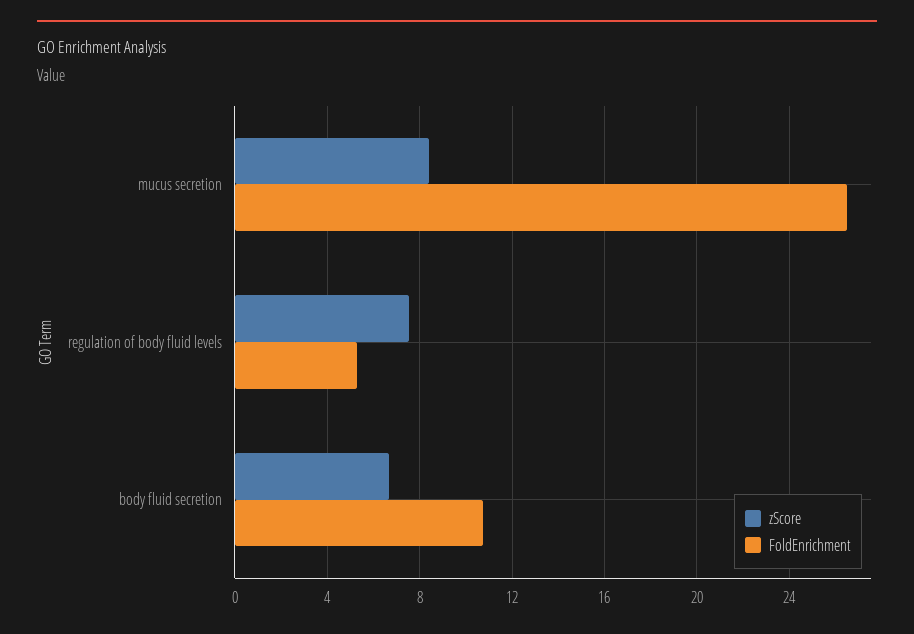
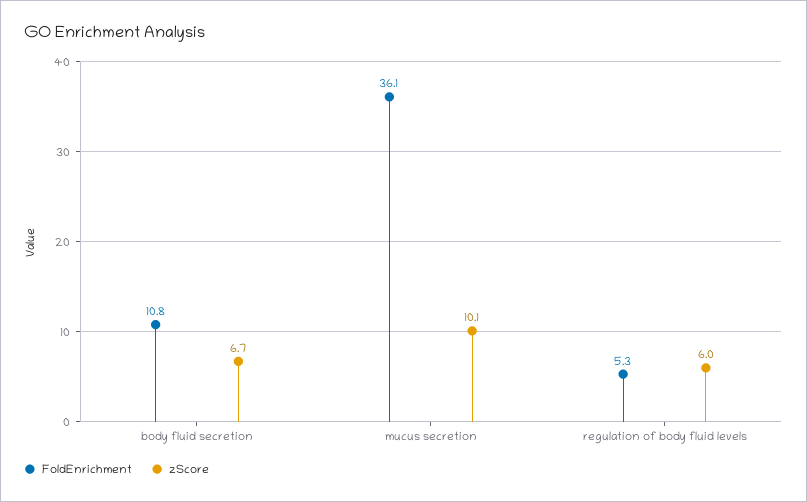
  {
    "zScore": {
-     "mucus secretion": 8.5,
+     "mucus secretion": 10.1,
-     "regulation of body fluid levels": 7.5,
+     "regulation of body fluid levels": 6,
      "body fluid secretion": 6.7
    },
    "FoldEnrichment": {
-     "mucus secretion": 26.5,
+     "mucus secretion": 36.1,
      "regulation of body fluid levels": 5.3,
      "body fluid secretion": 10.8
    }
  }

